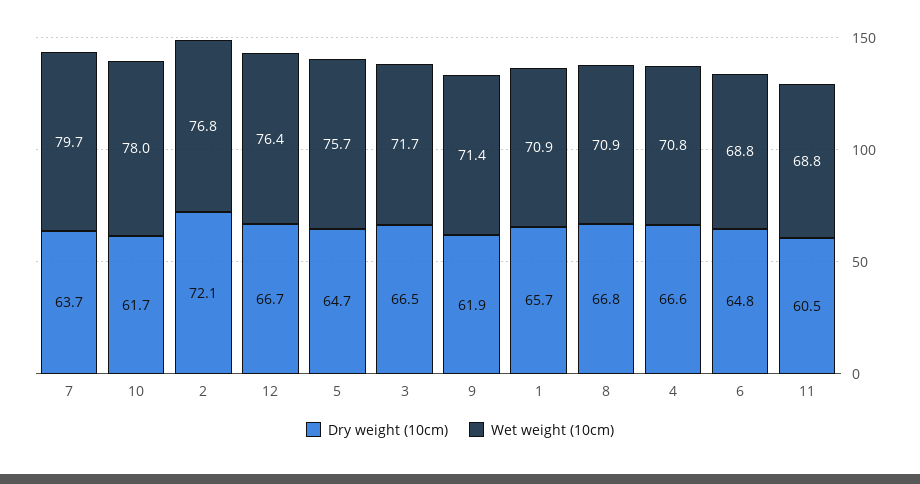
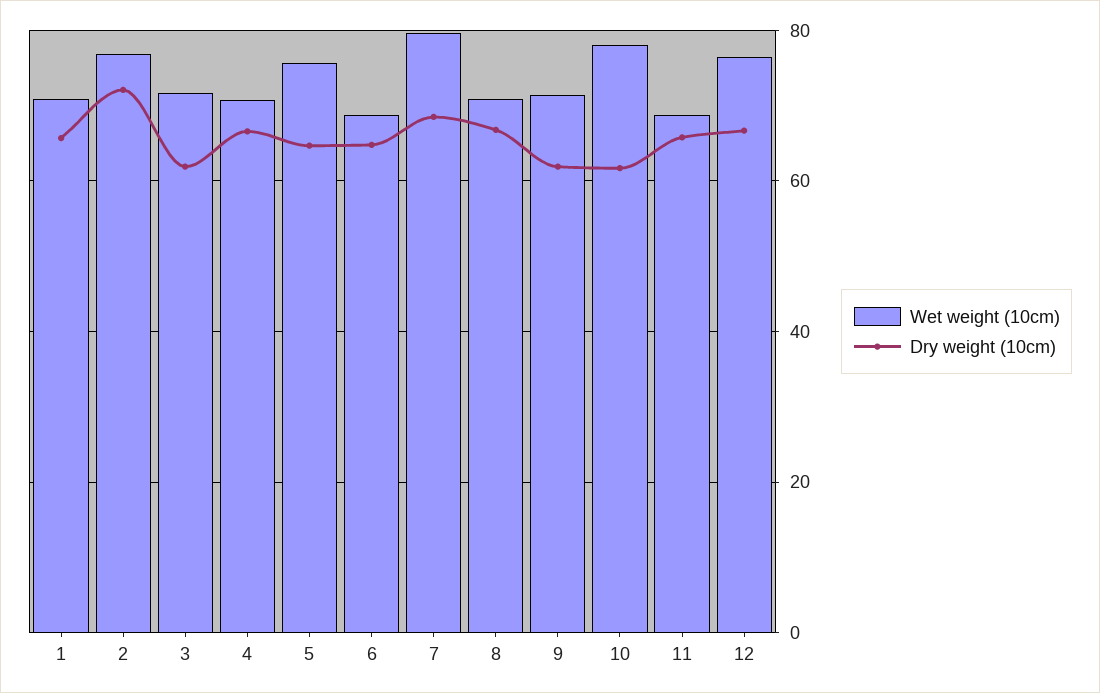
  {
    "Dry weight (10cm)": {
-     "7": 63.7,
+     "7": 68,
      "10": 61.7,
      "2": 72.1,
      "12": 66.7,
      "5": 64.7,
-     "3": 66.5,
+     "3": 62,
      "9": 61.9,
      "1": 65.7,
      "8": 66.8,
      "4": 66.6,
      "6": 64.8,
-     "11": 60.5
+     "11": 66
    },
    "Wet weight (10cm)": {
      "7": 79.7,
      "10": 78,
      "2": 76.8,
      "12": 76.4,
      "5": 75.7,
      "3": 71.7,
      "9": 71.4,
      "1": 70.9,
      "8": 70.9,
      "4": 70.8,
      "6": 68.8,
      "11": 68.8
    }
  }

